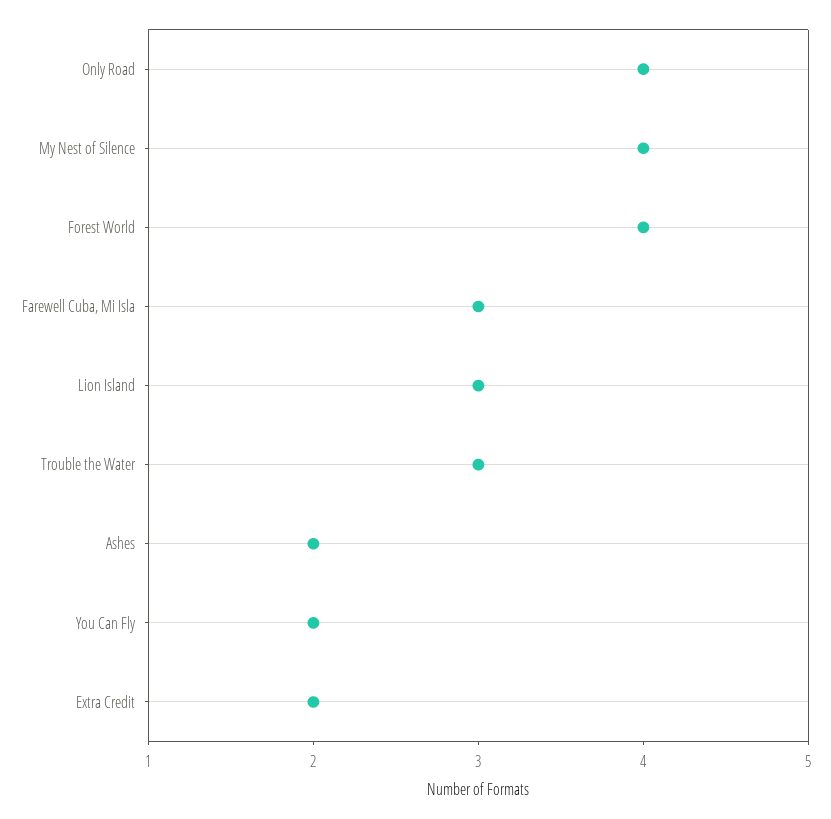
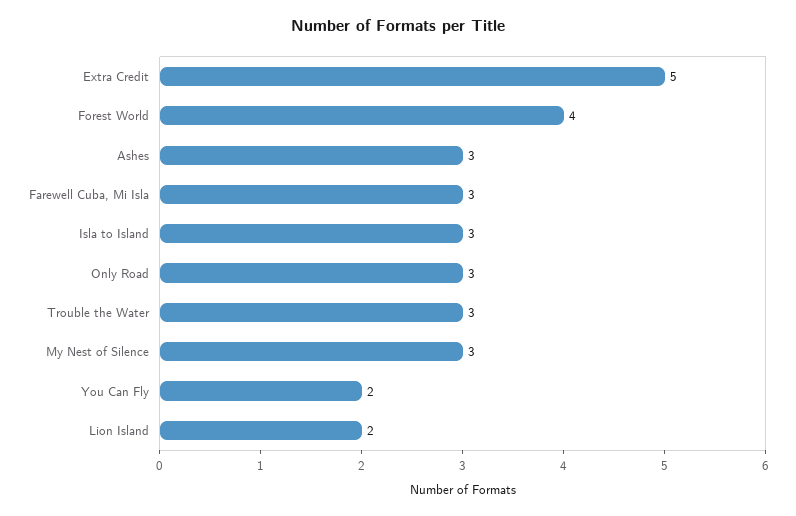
  {
-   "Only Road": 4,
+   "Only Road": 3,
-   "My Nest of Silence": 4,
+   "My Nest of Silence": 3,
    "Forest World": 4,
    "Farewell Cuba, Mi Isla": 3,
-   "Lion Island": 3,
+   "Lion Island": 2,
    "Trouble the Water": 3,
-   "Ashes": 2,
+   "Ashes": 3,
    "You Can Fly": 2,
-   "Extra Credit": 2
+   "Extra Credit": 5,
+   "Isla to Island": 3
  }

